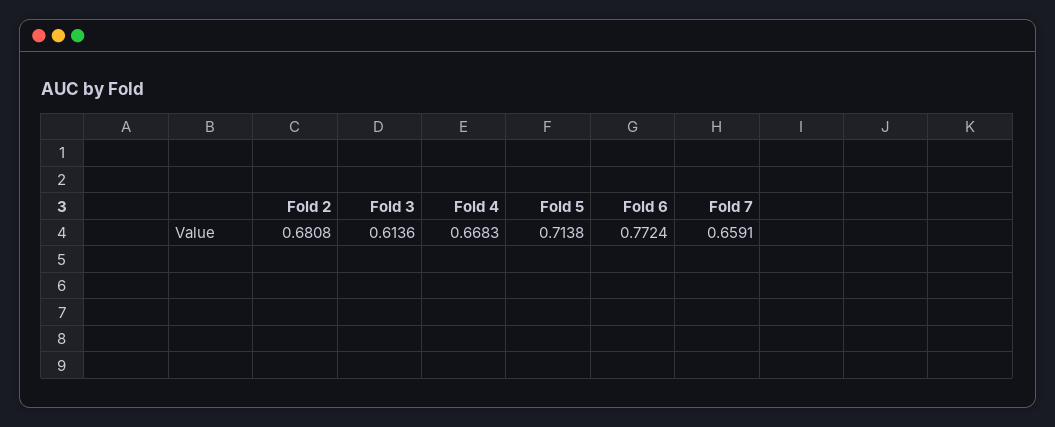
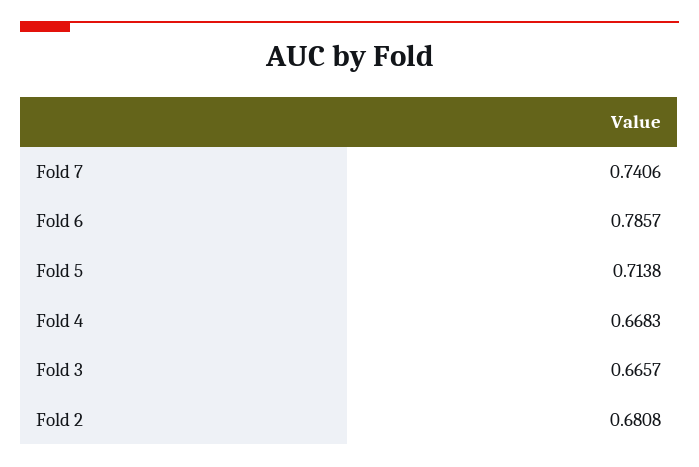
  {
    "Fold 2": 0.6808,
-   "Fold 3": 0.6136,
+   "Fold 3": 0.6657,
    "Fold 4": 0.6683,
    "Fold 5": 0.7138,
-   "Fold 6": 0.7724,
+   "Fold 6": 0.7857,
-   "Fold 7": 0.6591
+   "Fold 7": 0.7406
  }

